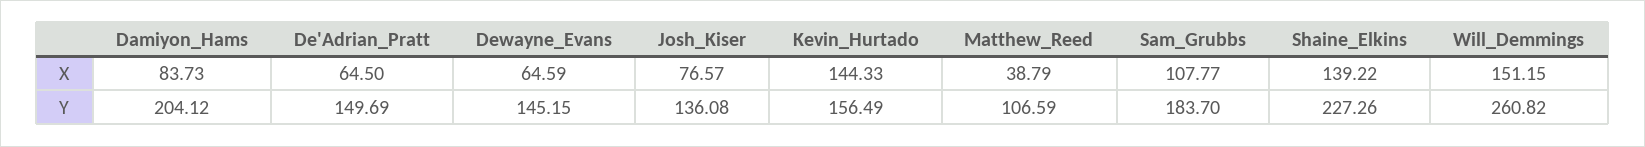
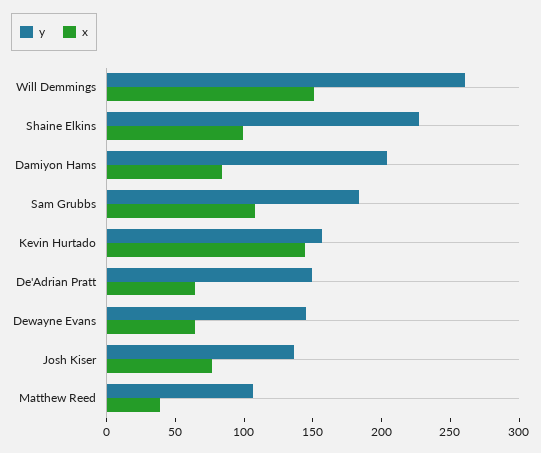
  {
    "X": {
      "Damiyon_Hams": 83.73,
      "De'Adrian_Pratt": 64.5,
      "Dewayne_Evans": 64.59,
      "Josh_Kiser": 76.57,
      "Kevin_Hurtado": 144.33,
      "Matthew_Reed": 38.79,
      "Sam_Grubbs": 107.77,
-     "Shaine_Elkins": 139.22,
+     "Shaine_Elkins": 100,
      "Will_Demmings": 151.15
    },
    "Y": {
      "Damiyon_Hams": 204.12,
      "De'Adrian_Pratt": 149.69,
      "Dewayne_Evans": 145.15,
      "Josh_Kiser": 136.08,
      "Kevin_Hurtado": 156.49,
      "Matthew_Reed": 106.59,
      "Sam_Grubbs": 183.7,
      "Shaine_Elkins": 227.26,
      "Will_Demmings": 260.82
    }
  }

